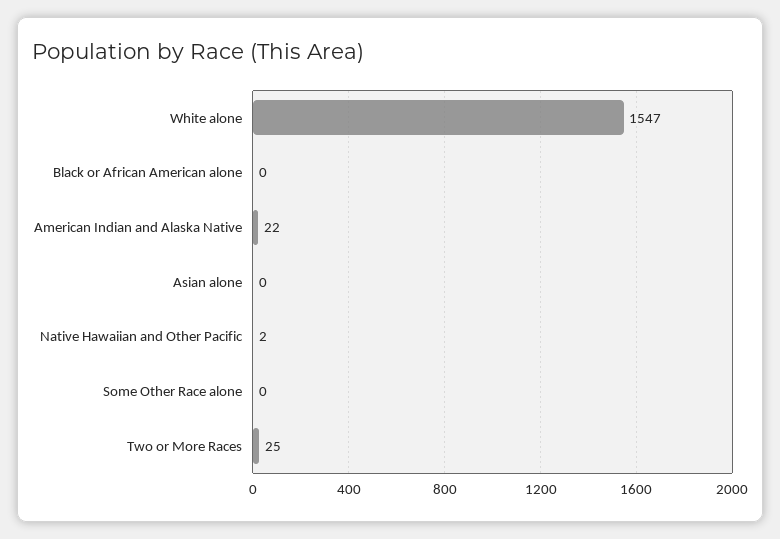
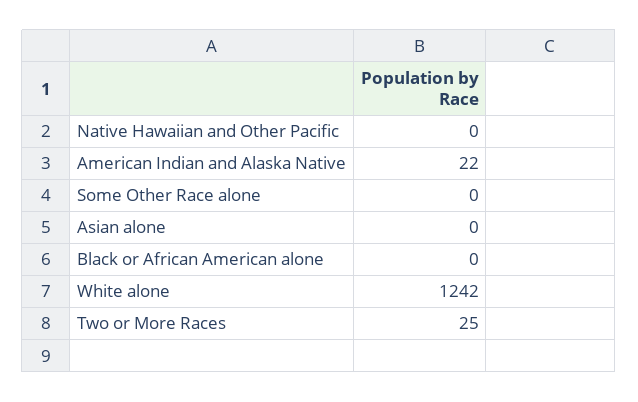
  {
-   "White alone": 1547,
+   "White alone": 1242,
    "Black or African American alone": 0,
    "American Indian and Alaska Native": 22,
    "Asian alone": 0,
-   "Native Hawaiian and Other Pacific": 2,
+   "Native Hawaiian and Other Pacific": 0,
    "Some Other Race alone": 0,
    "Two or More Races": 25
  }

